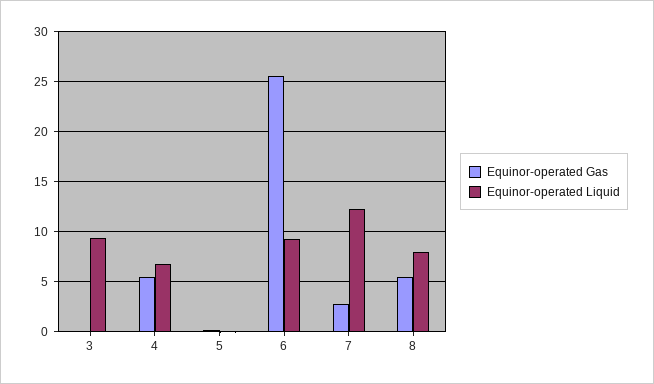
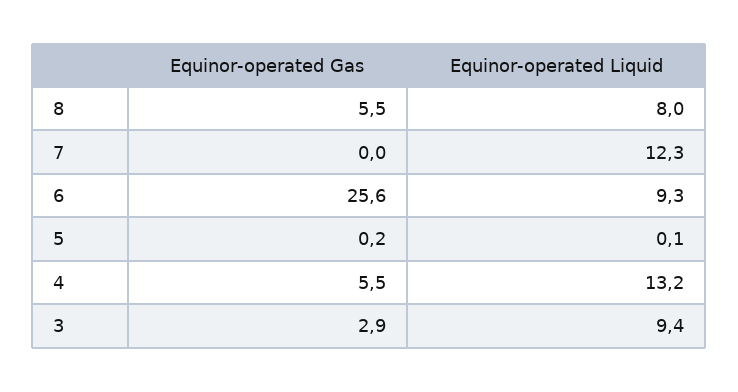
  {
    "Equinor-operated Gas": {
-     "3": 0,
+     "3": 2.9,
      "4": 5.5,
      "5": 0.2,
      "6": 25.6,
-     "7": 3,
+     "7": 0,
      "8": 5.5
    },
    "Equinor-operated Liquid": {
      "3": 9.4,
-     "4": 7,
+     "4": 13.2,
      "5": 0.1,
      "6": 9.3,
      "7": 12.3,
      "8": 8
    }
  }

